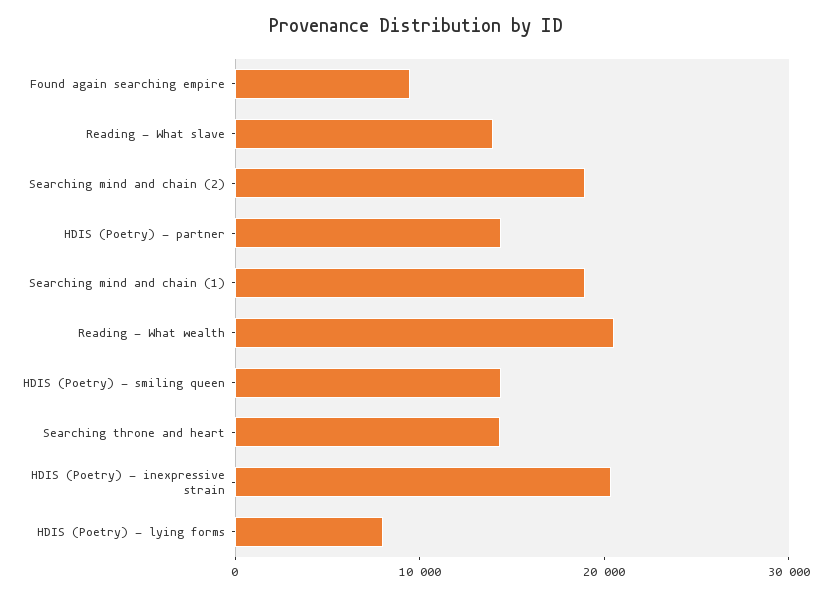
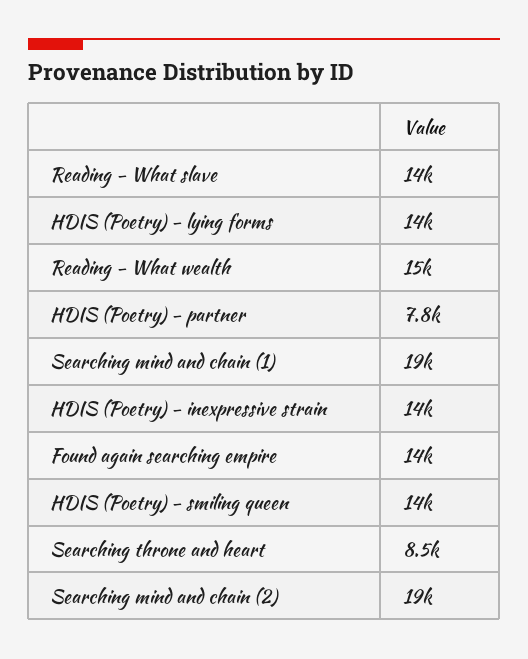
  {
-   "Found again searching empire": 10000,
+   "Found again searching empire": 14000,
    "Reading - What slave": 14000,
    "Searching mind and chain (2)": 19000,
-   "HDIS (Poetry) - partner": 14000,
+   "HDIS (Poetry) - partner": 7800,
    "Searching mind and chain (1)": 19000,
-   "Reading - What wealth": 20000,
+   "Reading - What wealth": 15000,
    "HDIS (Poetry) - smiling queen": 14000,
-   "Searching throne and heart": 14000,
+   "Searching throne and heart": 8500,
-   "HDIS (Poetry) - inexpressive strain": 20000,
+   "HDIS (Poetry) - inexpressive strain": 14000,
-   "HDIS (Poetry) - lying forms": 8000
+   "HDIS (Poetry) - lying forms": 14000
  }

